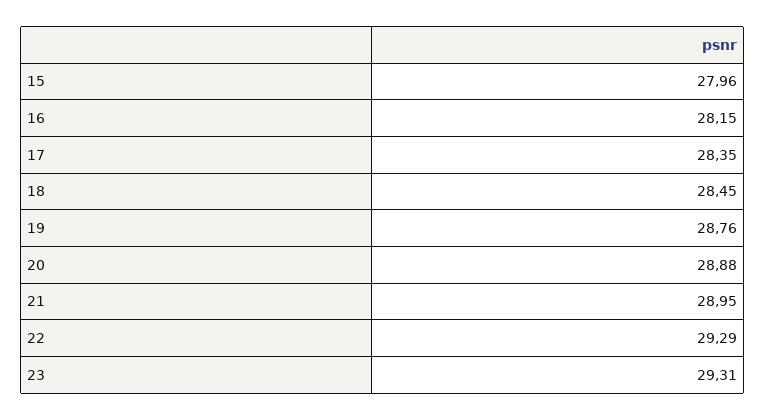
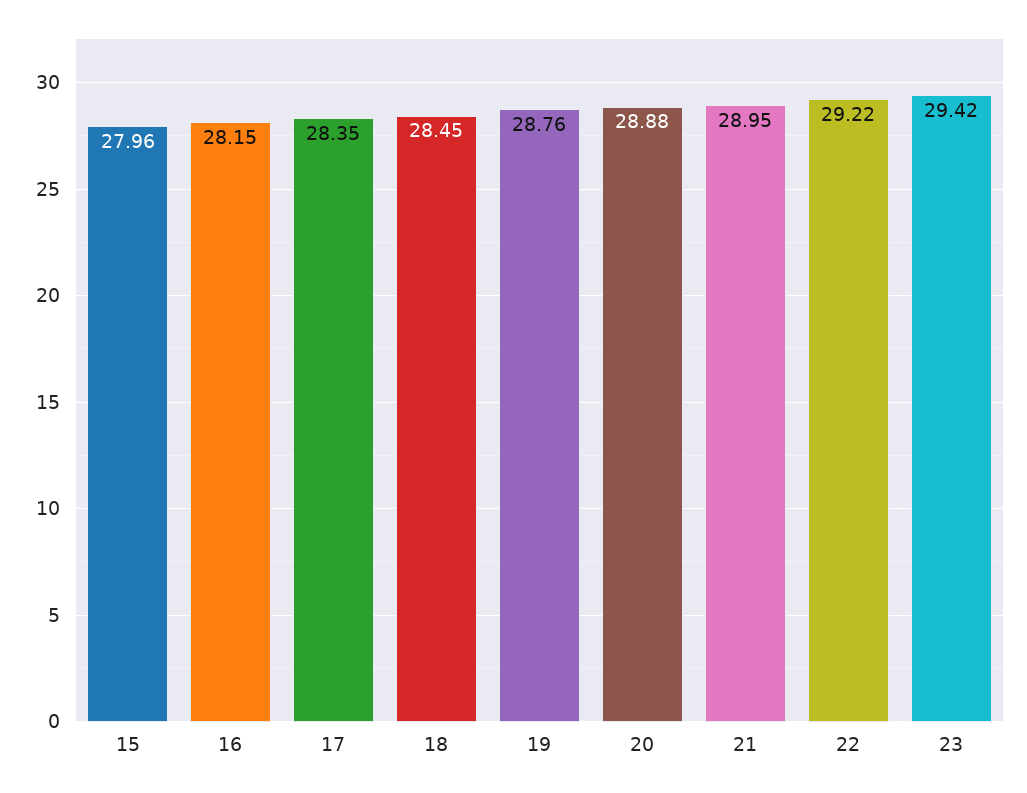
  {
    "15": 27.96,
    "16": 28.15,
    "17": 28.35,
    "18": 28.45,
    "19": 28.76,
    "20": 28.88,
    "21": 28.95,
-   "22": 29.29,
+   "22": 29.22,
-   "23": 29.31
+   "23": 29.42
  }

